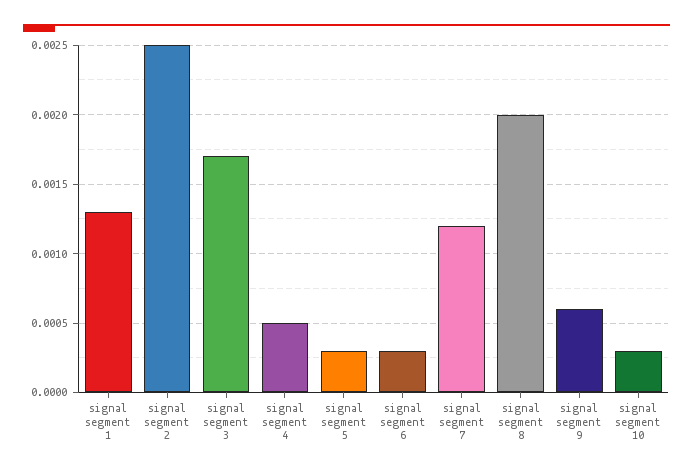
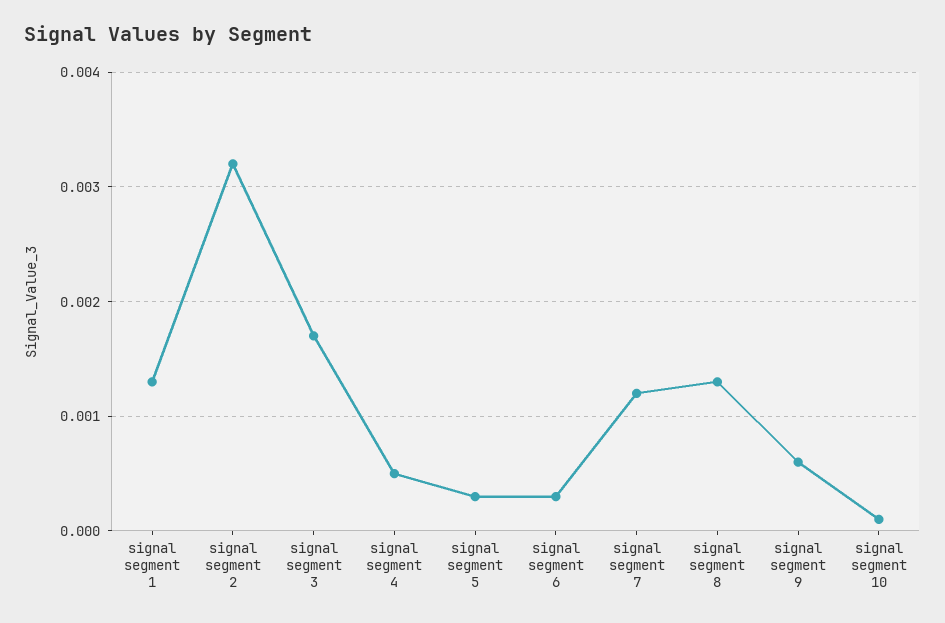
  {
    "signal segment 1": 0.0013,
-   "signal segment 2": 0.0025,
+   "signal segment 2": 0.0032,
    "signal segment 3": 0.0017,
    "signal segment 4": 0.0005,
    "signal segment 5": 0.0003,
    "signal segment 6": 0.0003,
    "signal segment 7": 0.0012,
-   "signal segment 8": 0.002,
+   "signal segment 8": 0.0013,
    "signal segment 9": 0.0006,
-   "signal segment 10": 0.0003
+   "signal segment 10": 0.0001
  }

